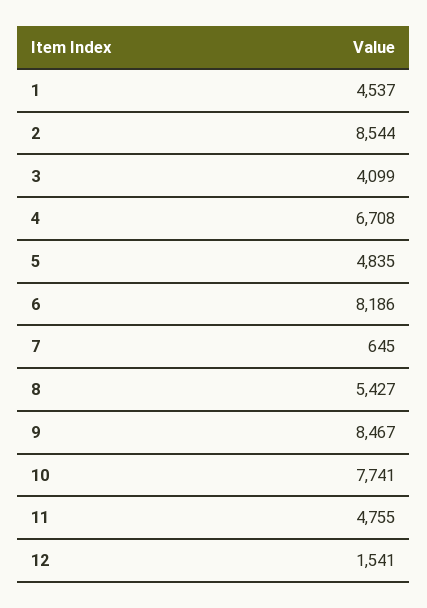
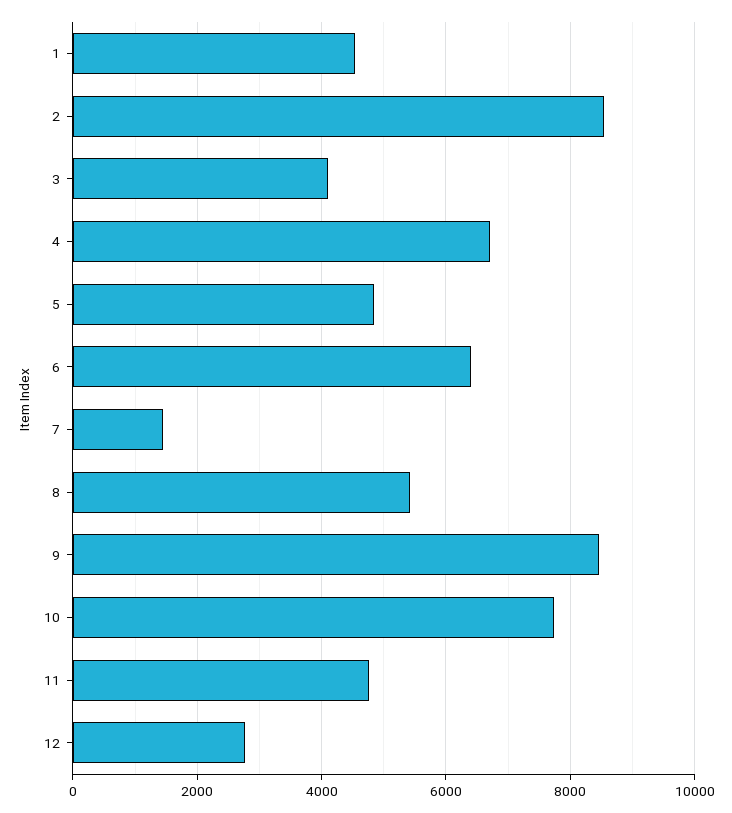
  {
    "1": 4537,
    "2": 8544,
    "3": 4099,
    "4": 6708,
    "5": 4835,
-   "6": 8186,
+   "6": 6400,
-   "7": 645,
+   "7": 1400,
    "8": 5427,
    "9": 8467,
    "10": 7741,
    "11": 4755,
-   "12": 1541
+   "12": 2800
  }

